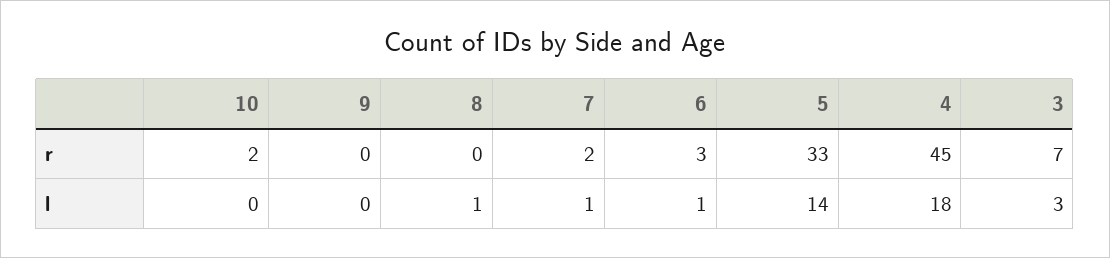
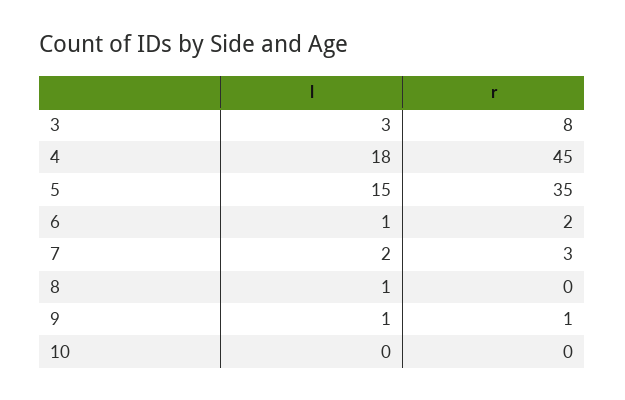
  {
    "10": {
-     "r": 2,
+     "r": 0,
      "l": 0
    },
    "9": {
-     "r": 0,
+     "r": 1,
-     "l": 0
+     "l": 1
    },
    "8": {
      "r": 0,
      "l": 1
    },
    "7": {
-     "r": 2,
+     "r": 3,
-     "l": 1
+     "l": 2
    },
    "6": {
-     "r": 3,
+     "r": 2,
      "l": 1
    },
    "5": {
-     "r": 33,
+     "r": 35,
-     "l": 14
+     "l": 15
    },
    "4": {
      "r": 45,
      "l": 18
    },
    "3": {
-     "r": 7,
+     "r": 8,
      "l": 3
    }
  }

